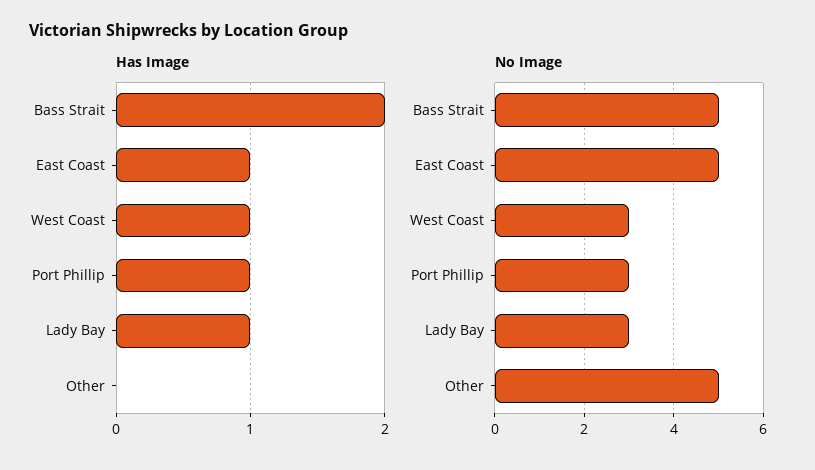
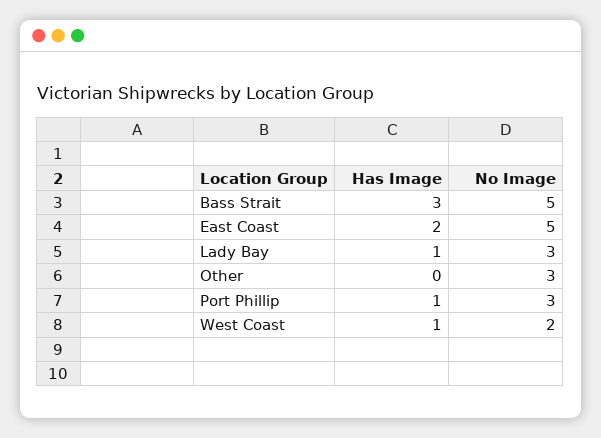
  {
    "Has Image": {
-     "Bass Strait": 2,
+     "Bass Strait": 3,
-     "East Coast": 1,
+     "East Coast": 2,
      "West Coast": 1,
      "Port Phillip": 1,
      "Lady Bay": 1,
      "Other": 0
    },
    "No Image": {
      "Bass Strait": 5,
      "East Coast": 5,
-     "West Coast": 3,
+     "West Coast": 2,
      "Port Phillip": 3,
      "Lady Bay": 3,
-     "Other": 5
+     "Other": 3
    }
  }

